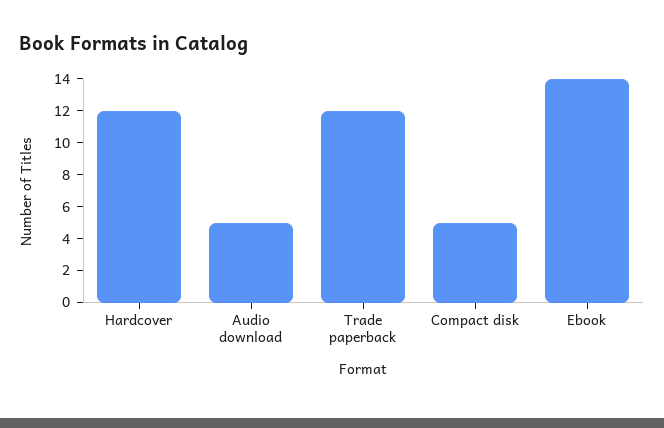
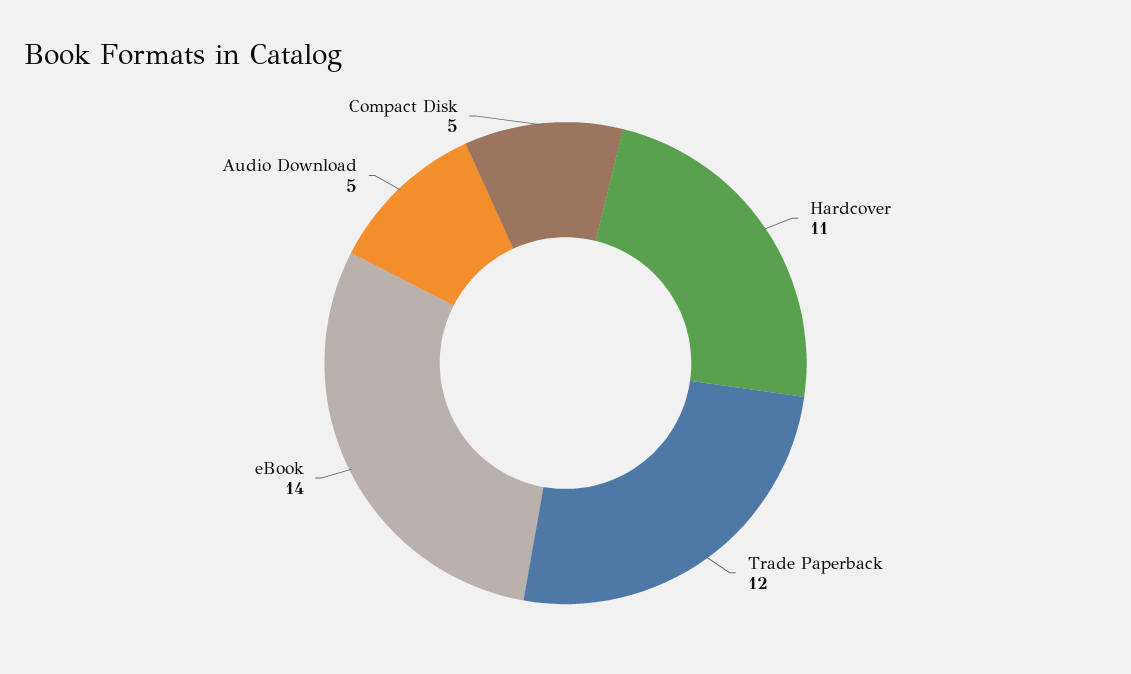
  {
-   "Hardcover": 12,
+   "Hardcover": 11,
    "Audio download": 5,
    "Trade paperback": 12,
    "Compact disk": 5,
    "Ebook": 14
  }

